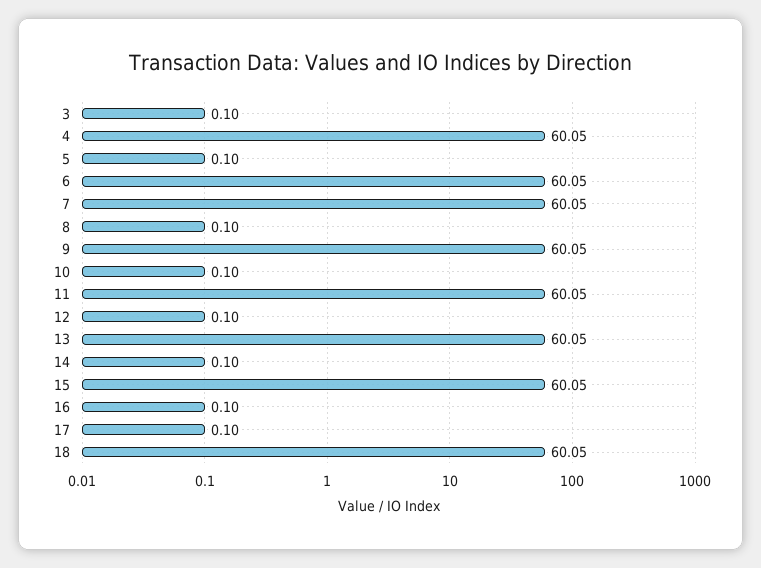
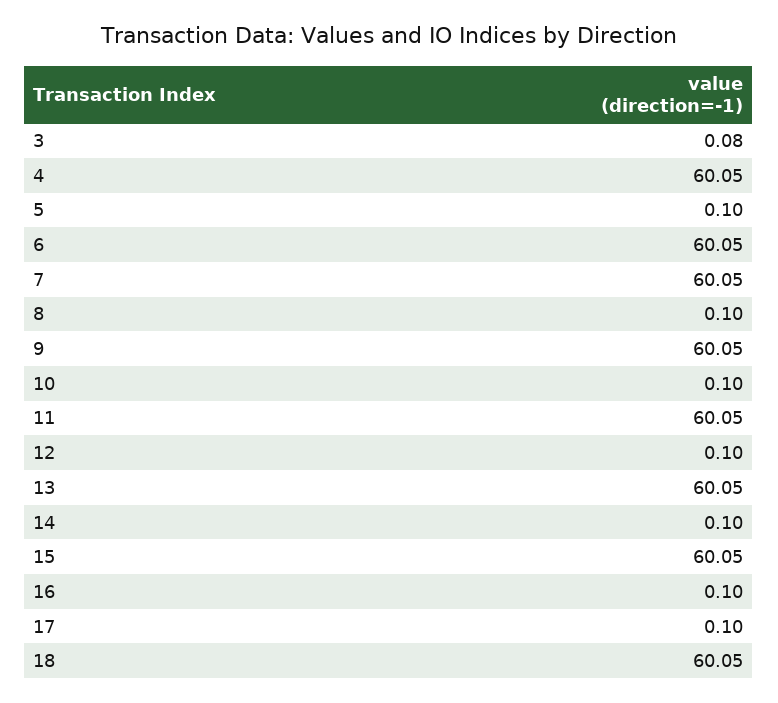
  {
-   "3": 0.1,
+   "3": 0.08,
    "4": 60.05,
    "5": 0.1,
    "6": 60.05,
    "7": 60.05,
    "8": 0.1,
    "9": 60.05,
    "10": 0.1,
    "11": 60.05,
    "12": 0.1,
    "13": 60.05,
    "14": 0.1,
    "15": 60.05,
    "16": 0.1,
    "17": 0.1,
    "18": 60.05
  }

